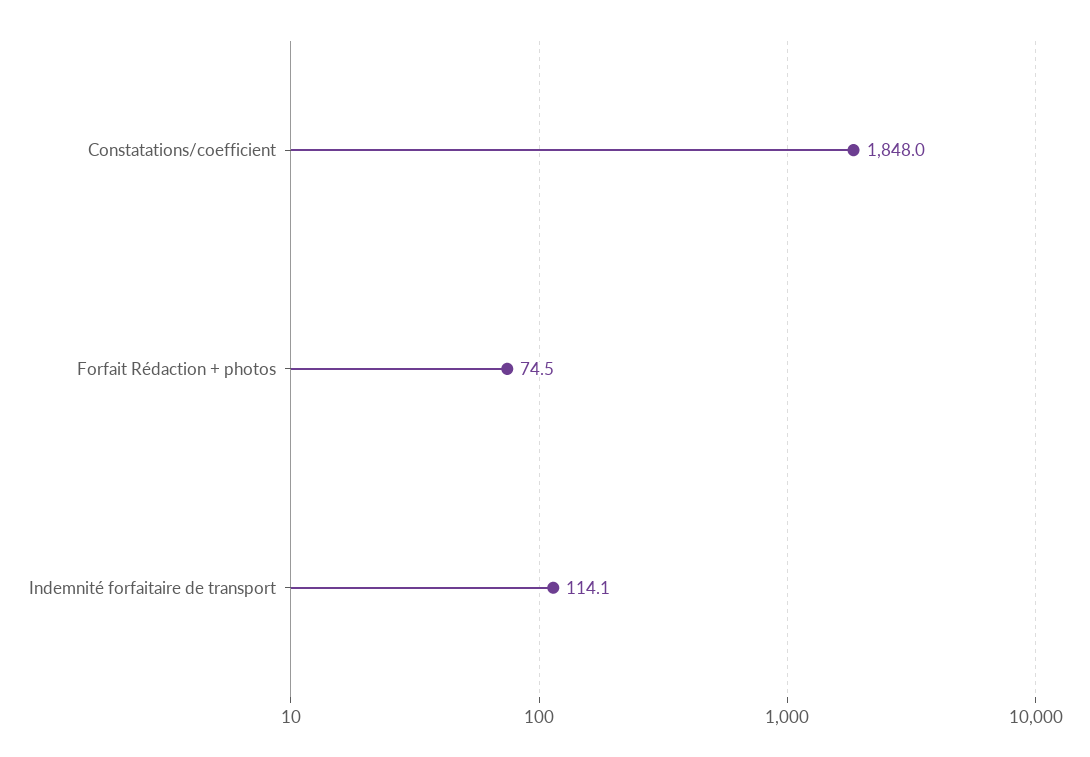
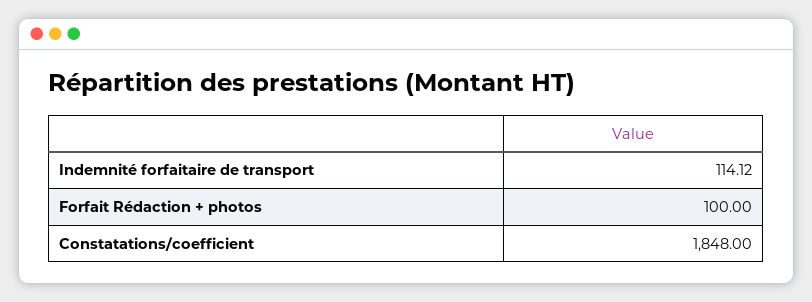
  {
    "Constatations/coefficient": 1848,
-   "Forfait Rédaction + photos": 74.5,
+   "Forfait Rédaction + photos": 100,
    "Indemnité forfaitaire de transport": 114.12
  }

